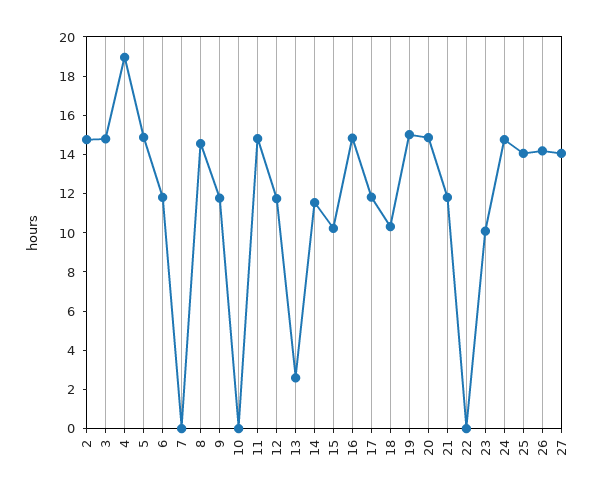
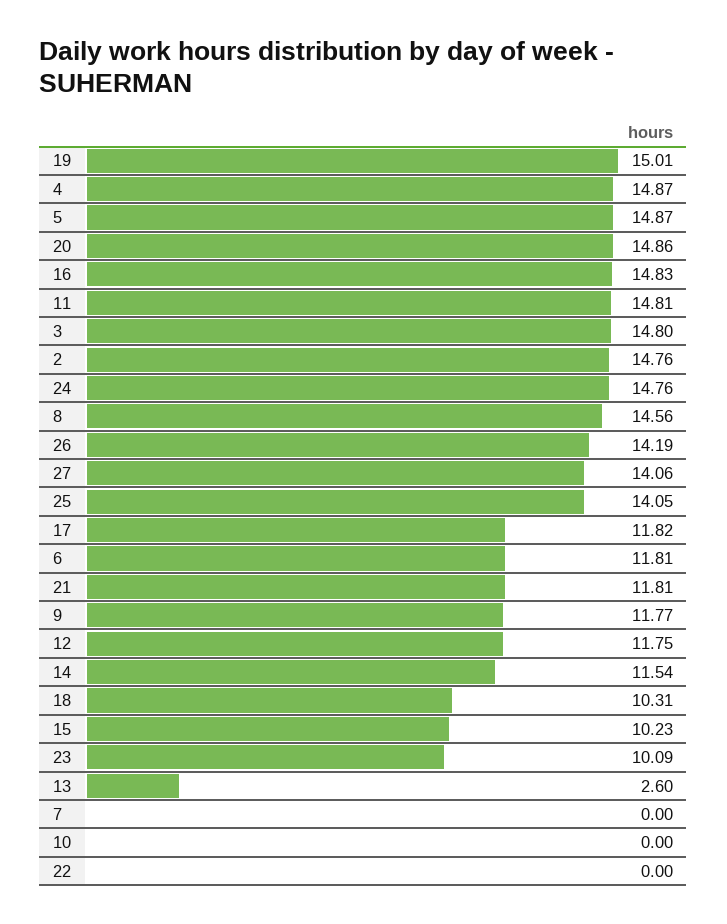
  {
    "2": 14.76,
    "3": 14.8,
-   "4": 19,
+   "4": 14.87,
    "5": 14.87,
    "6": 11.81,
    "7": 0,
    "8": 14.56,
    "9": 11.77,
    "10": 0,
    "11": 14.81,
    "12": 11.75,
    "13": 2.6,
    "14": 11.54,
    "15": 10.23,
    "16": 14.83,
    "17": 11.82,
    "18": 10.31,
    "19": 15.01,
    "20": 14.86,
    "21": 11.81,
    "22": 0,
    "23": 10.09,
    "24": 14.76,
    "25": 14.05,
    "26": 14.19,
    "27": 14.06
  }

